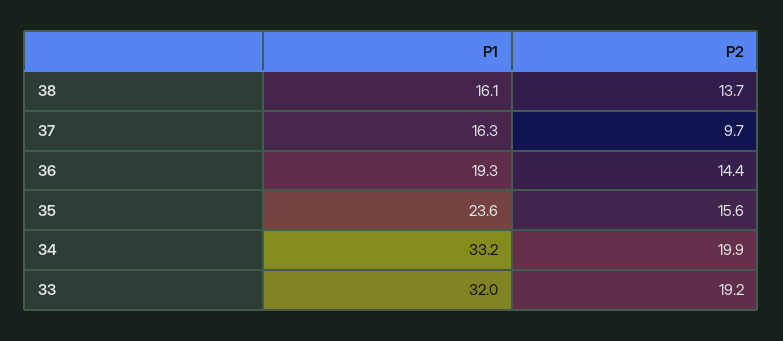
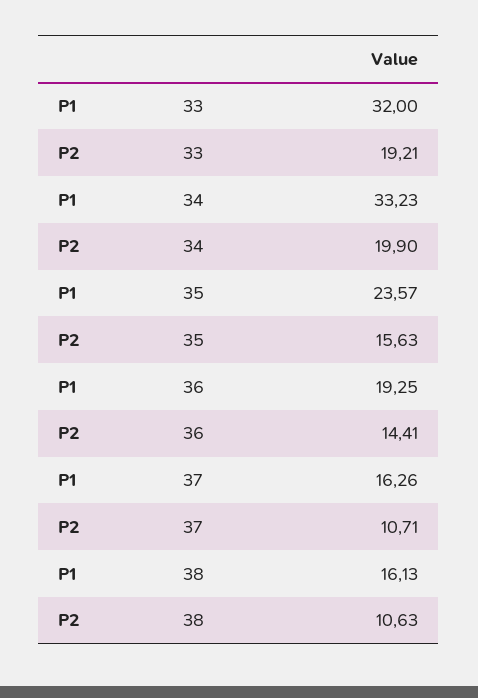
  {
    "P1": {
      "38": 16.13,
      "37": 16.26,
      "36": 19.25,
      "35": 23.57,
      "34": 33.23,
      "33": 32
    },
    "P2": {
-     "38": 13.7,
+     "38": 10.63,
-     "37": 9.7,
+     "37": 10.71,
      "36": 14.41,
      "35": 15.63,
      "34": 19.9,
      "33": 19.21
    }
  }

